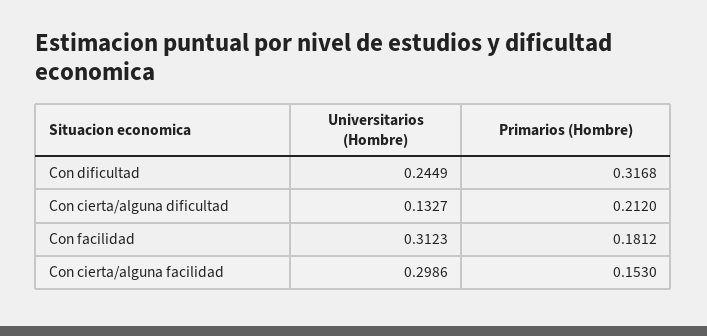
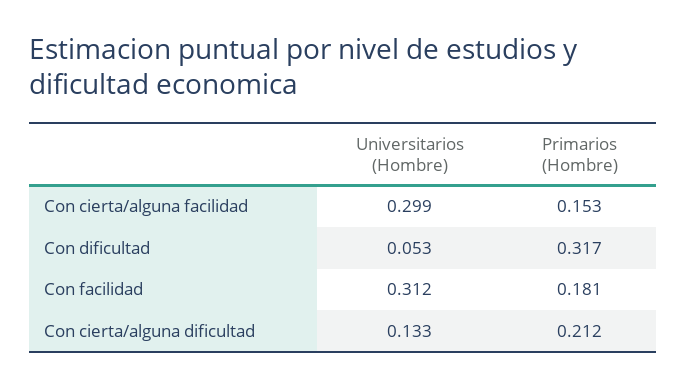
  {
    "Universitarios (Hombre)": {
-     "Con dificultad": 0.2449,
+     "Con dificultad": 0.053,
      "Con cierta/alguna dificultad": 0.1327,
      "Con facilidad": 0.3123,
      "Con cierta/alguna facilidad": 0.2986
    },
    "Primarios (Hombre)": {
      "Con dificultad": 0.3168,
      "Con cierta/alguna dificultad": 0.212,
      "Con facilidad": 0.1812,
      "Con cierta/alguna facilidad": 0.153
    }
  }

